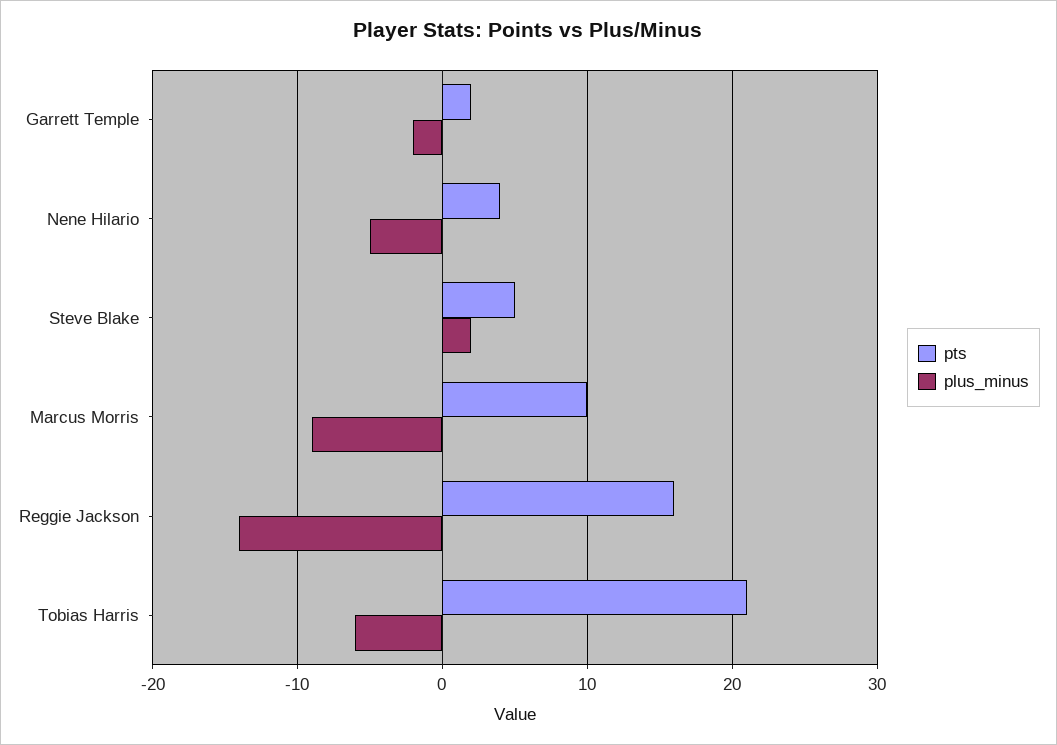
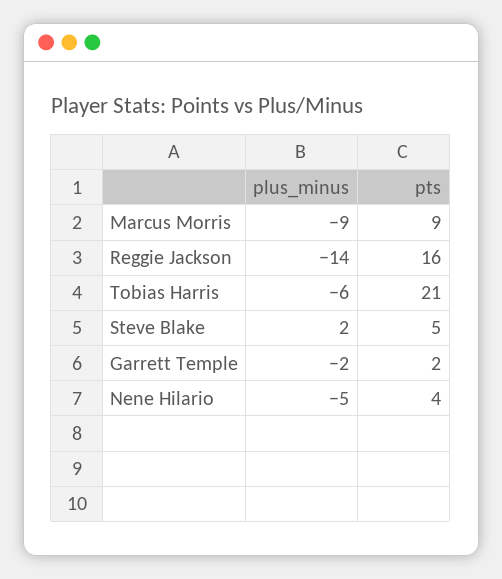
  {
    "pts": {
      "Garrett Temple": 2,
      "Nene Hilario": 4,
      "Steve Blake": 5,
-     "Marcus Morris": 10,
+     "Marcus Morris": 9,
      "Reggie Jackson": 16,
      "Tobias Harris": 21
    },
    "plus_minus": {
      "Garrett Temple": -2,
      "Nene Hilario": -5,
      "Steve Blake": 2,
      "Marcus Morris": -9,
      "Reggie Jackson": -14,
      "Tobias Harris": -6
    }
  }

